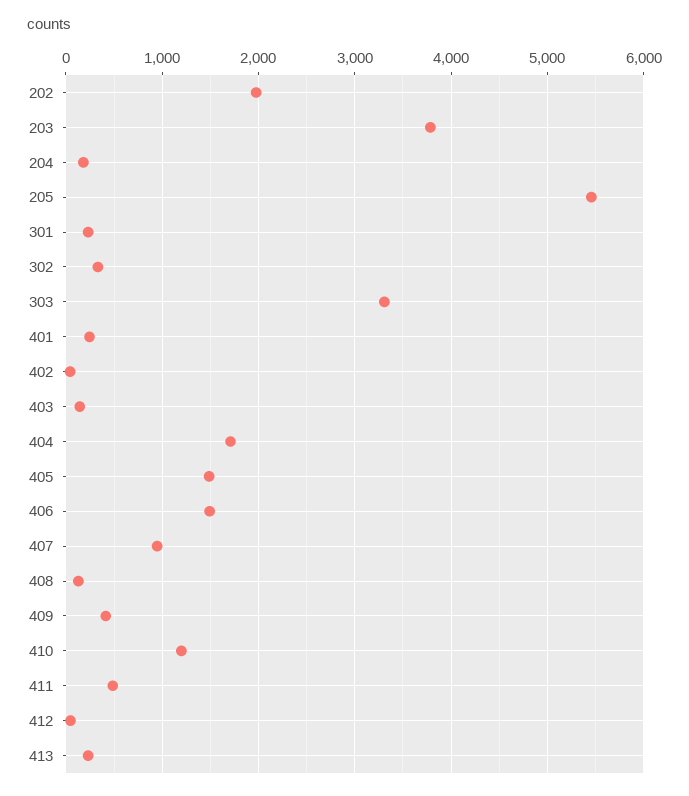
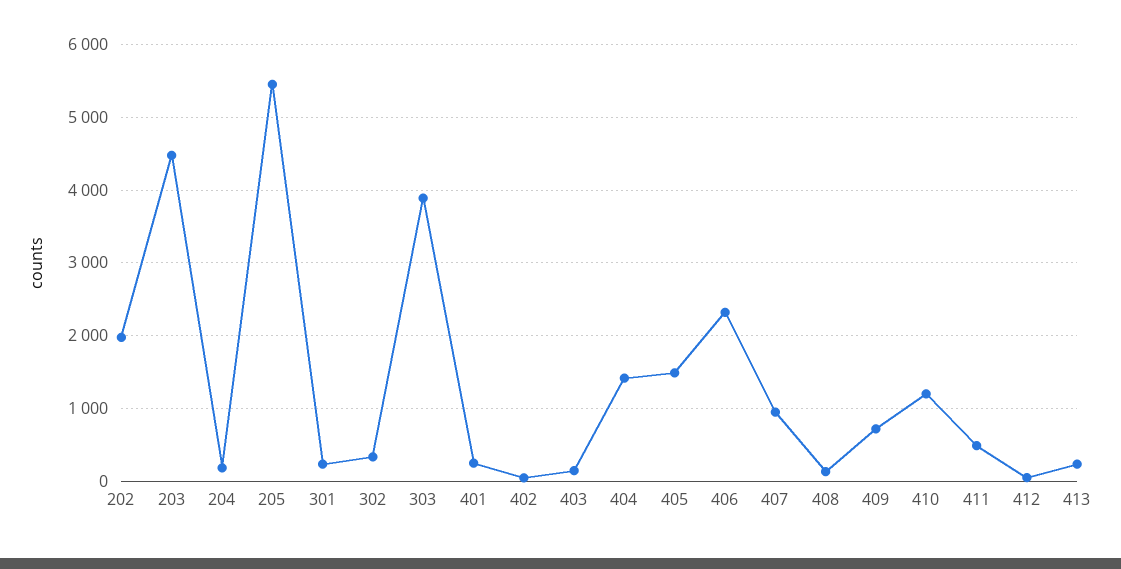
  {
    "202": 2000,
-   "203": 3800,
+   "203": 4500,
    "204": 200,
    "205": 5500,
    "301": 200,
    "302": 300,
-   "303": 3300,
+   "303": 3900,
    "401": 200,
    "402": 0,
    "403": 100,
-   "404": 1700,
+   "404": 1400,
    "405": 1500,
-   "406": 1500,
+   "406": 2300,
    "407": 900,
    "408": 100,
-   "409": 400,
+   "409": 700,
    "410": 1200,
    "411": 500,
    "412": 0,
    "413": 200
  }

